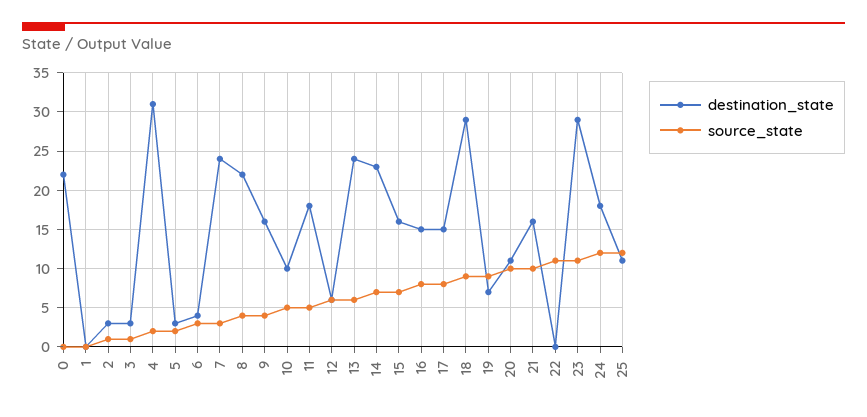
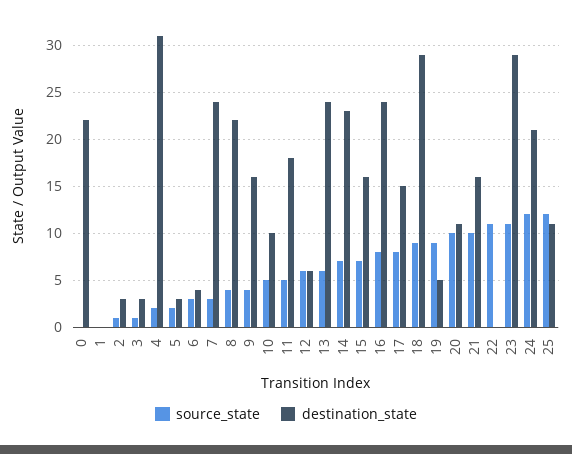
  {
    "destination_state": {
      "0": 22,
      "1": 0,
      "2": 3,
      "3": 3,
      "4": 31,
      "5": 3,
      "6": 4,
      "7": 24,
      "8": 22,
      "9": 16,
      "10": 10,
      "11": 18,
      "12": 6,
      "13": 24,
      "14": 23,
      "15": 16,
-     "16": 15,
+     "16": 24,
      "17": 15,
      "18": 29,
-     "19": 7,
+     "19": 5,
      "20": 11,
      "21": 16,
      "22": 0,
      "23": 29,
-     "24": 18,
+     "24": 21,
      "25": 11
    },
    "source_state": {
      "0": 0,
      "1": 0,
      "2": 1,
      "3": 1,
      "4": 2,
      "5": 2,
      "6": 3,
      "7": 3,
      "8": 4,
      "9": 4,
      "10": 5,
      "11": 5,
      "12": 6,
      "13": 6,
      "14": 7,
      "15": 7,
      "16": 8,
      "17": 8,
      "18": 9,
      "19": 9,
      "20": 10,
      "21": 10,
      "22": 11,
      "23": 11,
      "24": 12,
      "25": 12
    }
  }

